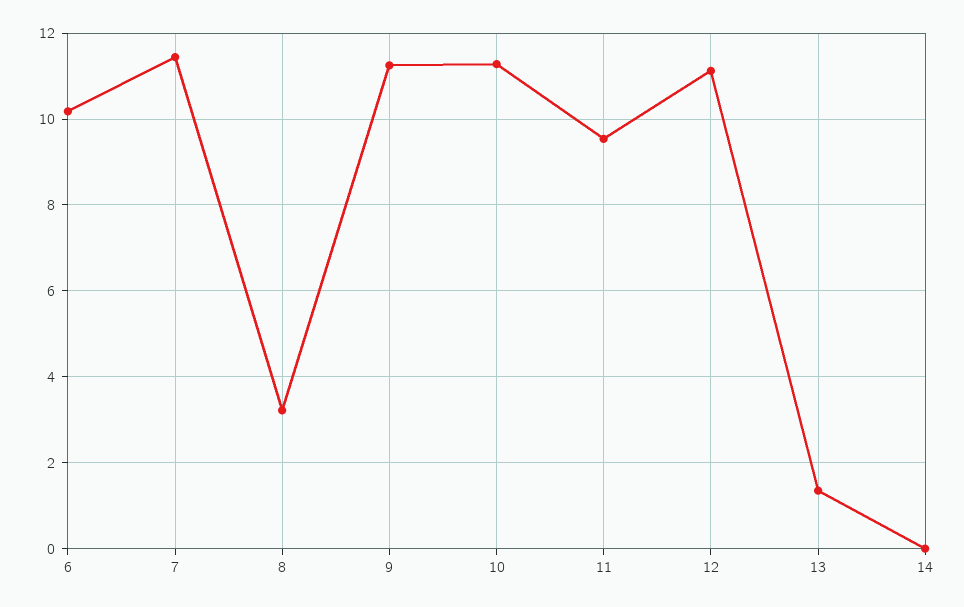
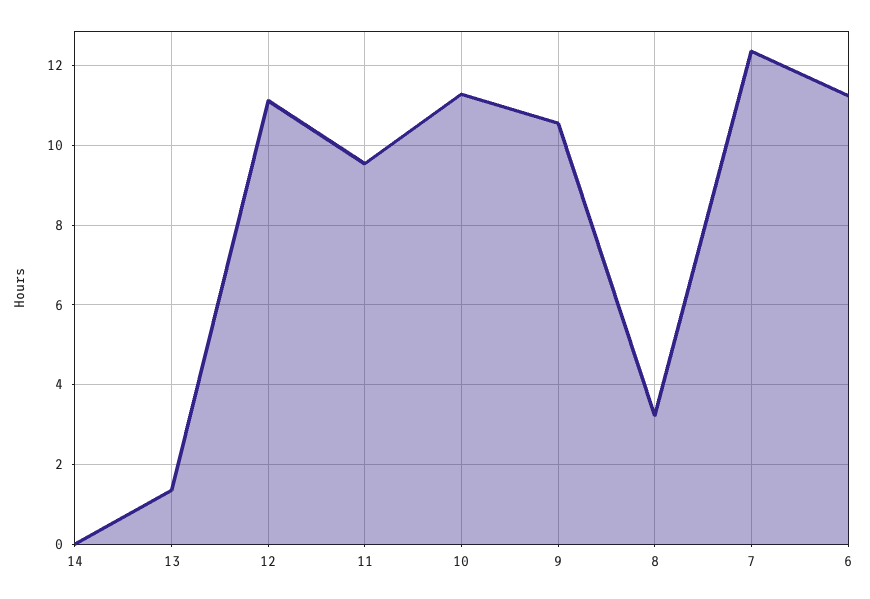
  {
-   "6": 10.2,
+   "6": 11.2,
-   "7": 11.4,
+   "7": 12.4,
    "8": 3.2,
-   "9": 11.2,
+   "9": 10.6,
    "10": 11.2,
    "11": 9.6,
    "12": 11.2,
    "13": 1.4,
    "14": 0
  }

